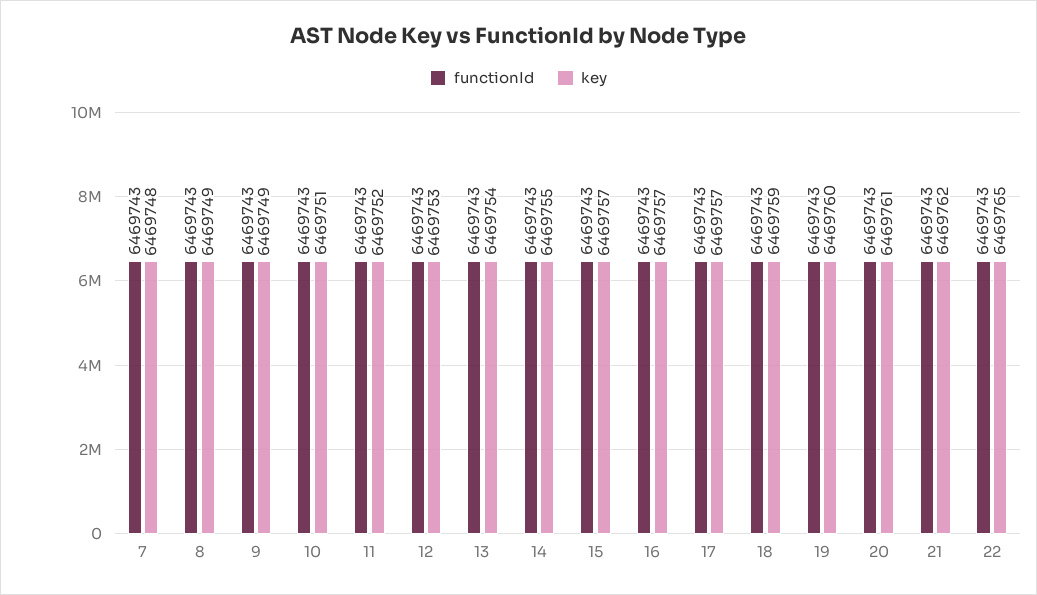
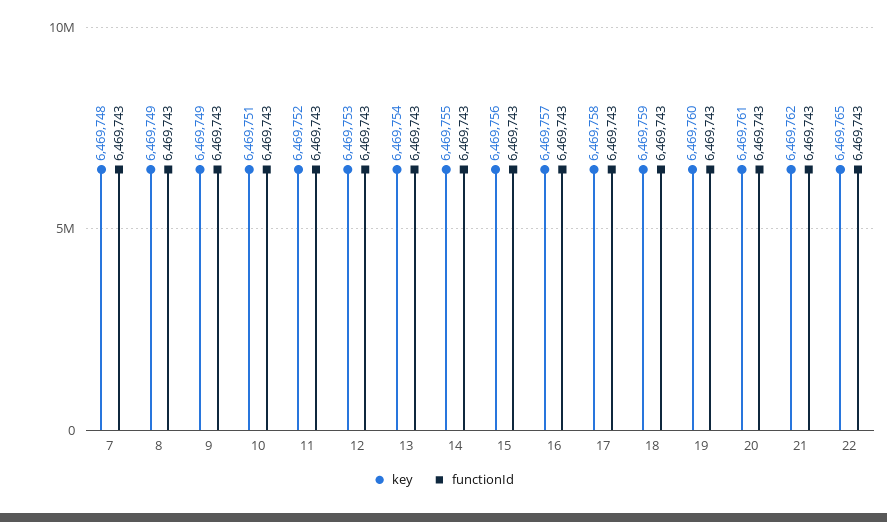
  {
    "functionId": {
      "7": 6469743,
      "8": 6469743,
      "9": 6469743,
      "10": 6469743,
      "11": 6469743,
      "12": 6469743,
      "13": 6469743,
      "14": 6469743,
      "15": 6469743,
      "16": 6469743,
      "17": 6469743,
      "18": 6469743,
      "19": 6469743,
      "20": 6469743,
      "21": 6469743,
      "22": 6469743
    },
    "key": {
      "7": 6469748,
      "8": 6469749,
      "9": 6469749,
      "10": 6469751,
      "11": 6469752,
      "12": 6469753,
      "13": 6469754,
      "14": 6469755,
-     "15": 6469757,
+     "15": 6469756,
      "16": 6469757,
-     "17": 6469757,
+     "17": 6469758,
      "18": 6469759,
      "19": 6469760,
      "20": 6469761,
      "21": 6469762,
      "22": 6469765
    }
  }

